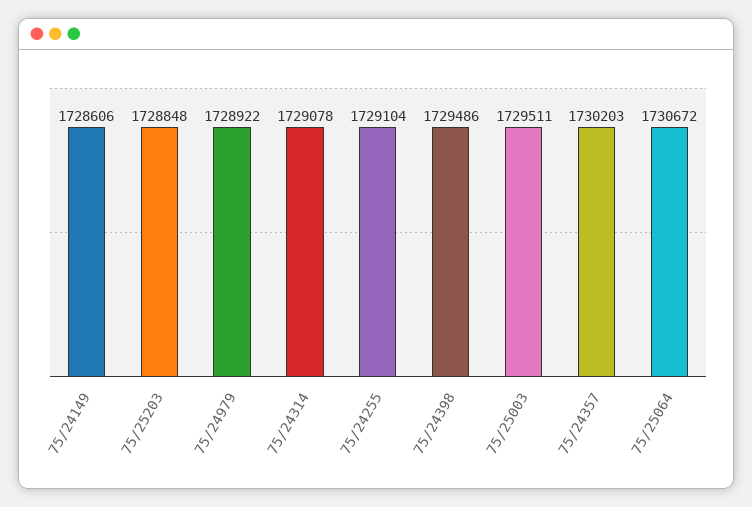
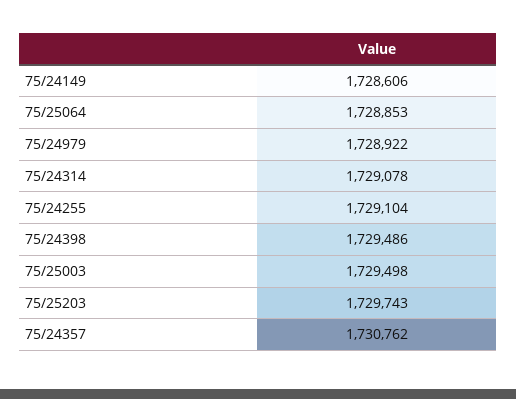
  {
    "75/24149": 1728606,
-   "75/25203": 1728848,
+   "75/25203": 1729743,
    "75/24979": 1728922,
    "75/24314": 1729078,
    "75/24255": 1729104,
    "75/24398": 1729486,
-   "75/25003": 1729511,
+   "75/25003": 1729498,
-   "75/24357": 1730203,
+   "75/24357": 1730762,
-   "75/25064": 1730672
+   "75/25064": 1728853
  }

